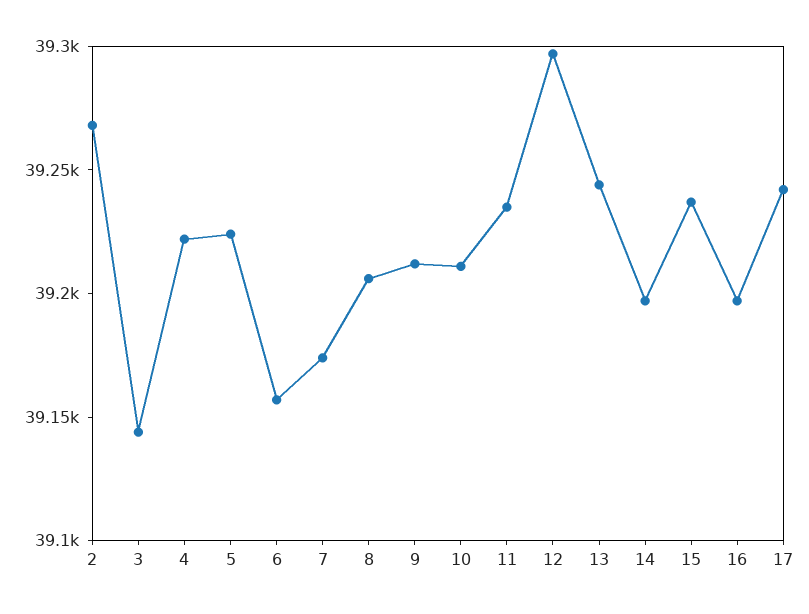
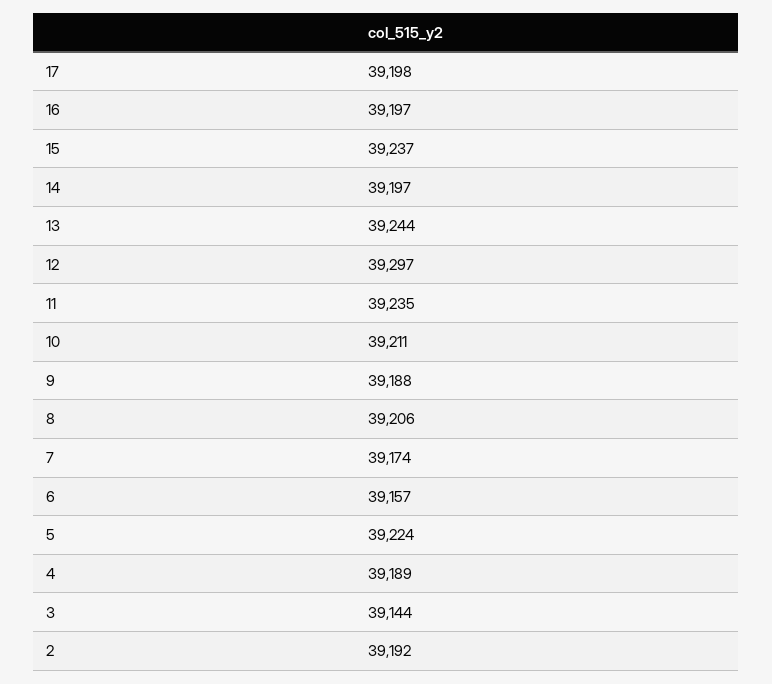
  {
-   "2": 39270,
+   "2": 39192,
    "3": 39144,
-   "4": 39220,
+   "4": 39189,
    "5": 39224,
    "6": 39157,
    "7": 39174,
    "8": 39206,
-   "9": 39210,
+   "9": 39188,
    "10": 39211,
    "11": 39235,
    "12": 39297,
    "13": 39244,
    "14": 39197,
    "15": 39237,
    "16": 39197,
-   "17": 39240
+   "17": 39198
  }

